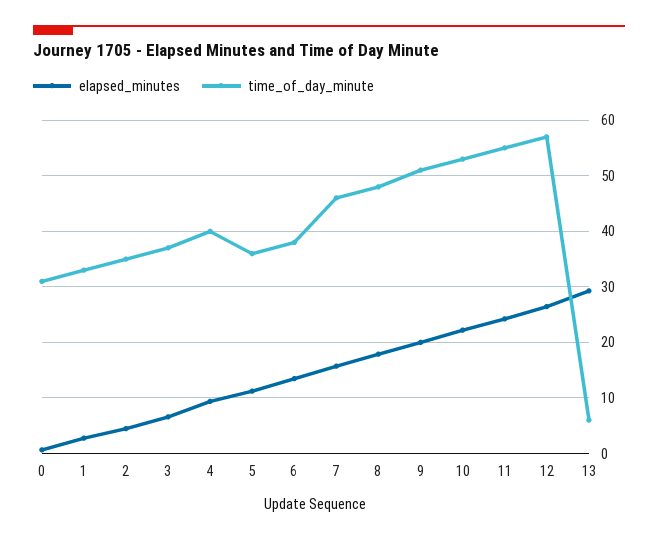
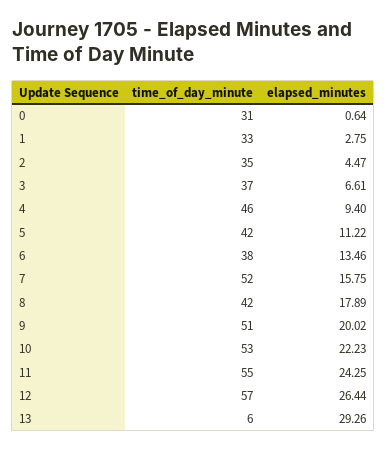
  {
    "elapsed_minutes": {
      "0": 0.64,
      "1": 2.75,
      "2": 4.47,
      "3": 6.61,
      "4": 9.4,
      "5": 11.22,
      "6": 13.46,
      "7": 15.75,
      "8": 17.89,
      "9": 20.02,
      "10": 22.23,
      "11": 24.25,
      "12": 26.44,
      "13": 29.26
    },
    "time_of_day_minute": {
      "0": 31,
      "1": 33,
      "2": 35,
      "3": 37,
-     "4": 40,
+     "4": 46,
-     "5": 36,
+     "5": 42,
      "6": 38,
-     "7": 46,
+     "7": 52,
-     "8": 48,
+     "8": 42,
      "9": 51,
      "10": 53,
      "11": 55,
      "12": 57,
      "13": 6
    }
  }

